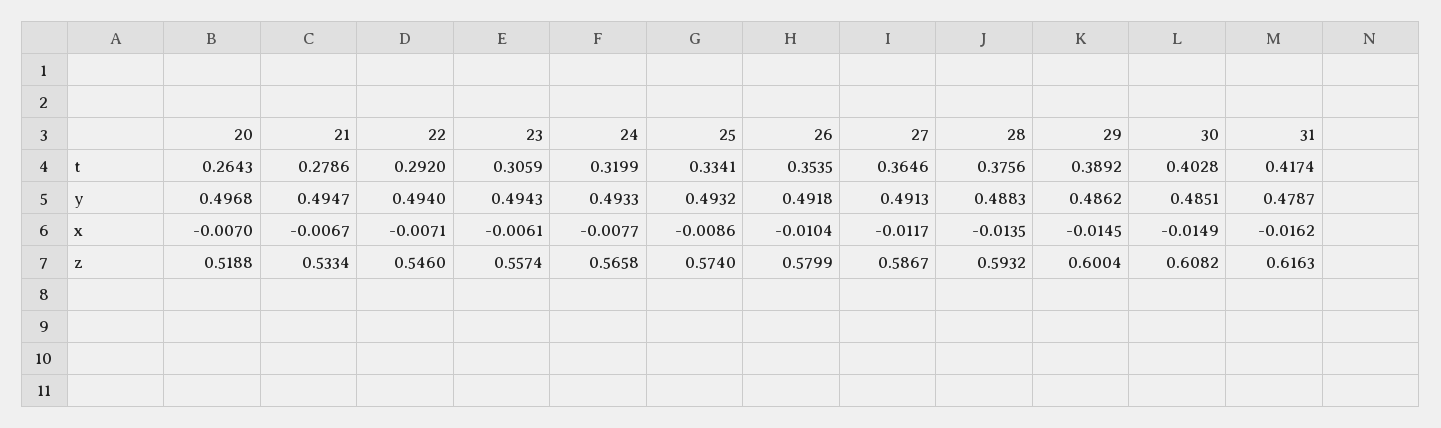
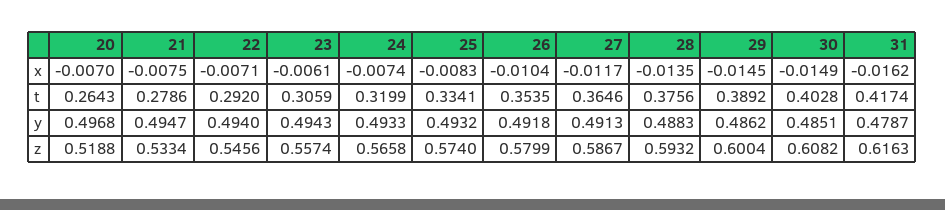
  {
    "20": {
      "t": 0.2643,
      "y": 0.4968,
      "x": -0.007,
      "z": 0.5188
    },
    "21": {
      "t": 0.2786,
      "y": 0.4947,
-     "x": -0.0067,
+     "x": -0.0075,
      "z": 0.5334
    },
    "22": {
      "t": 0.292,
      "y": 0.494,
      "x": -0.0071,
-     "z": 0.546
+     "z": 0.5456
    },
    "23": {
      "t": 0.3059,
      "y": 0.4943,
      "x": -0.0061,
      "z": 0.5574
    },
    "24": {
      "t": 0.3199,
      "y": 0.4933,
-     "x": -0.0077,
+     "x": -0.0074,
      "z": 0.5658
    },
    "25": {
      "t": 0.3341,
      "y": 0.4932,
-     "x": -0.0086,
+     "x": -0.0083,
      "z": 0.574
    },
    "26": {
      "t": 0.3535,
      "y": 0.4918,
      "x": -0.0104,
      "z": 0.5799
    },
    "27": {
      "t": 0.3646,
      "y": 0.4913,
      "x": -0.0117,
      "z": 0.5867
    },
    "28": {
      "t": 0.3756,
      "y": 0.4883,
      "x": -0.0135,
      "z": 0.5932
    },
    "29": {
      "t": 0.3892,
      "y": 0.4862,
      "x": -0.0145,
      "z": 0.6004
    },
    "30": {
      "t": 0.4028,
      "y": 0.4851,
      "x": -0.0149,
      "z": 0.6082
    },
    "31": {
      "t": 0.4174,
      "y": 0.4787,
      "x": -0.0162,
      "z": 0.6163
    }
  }

